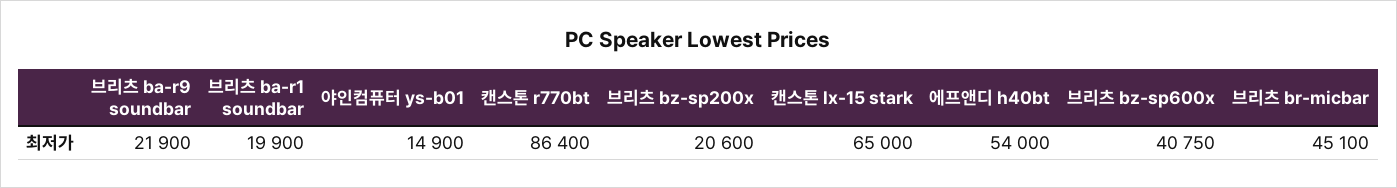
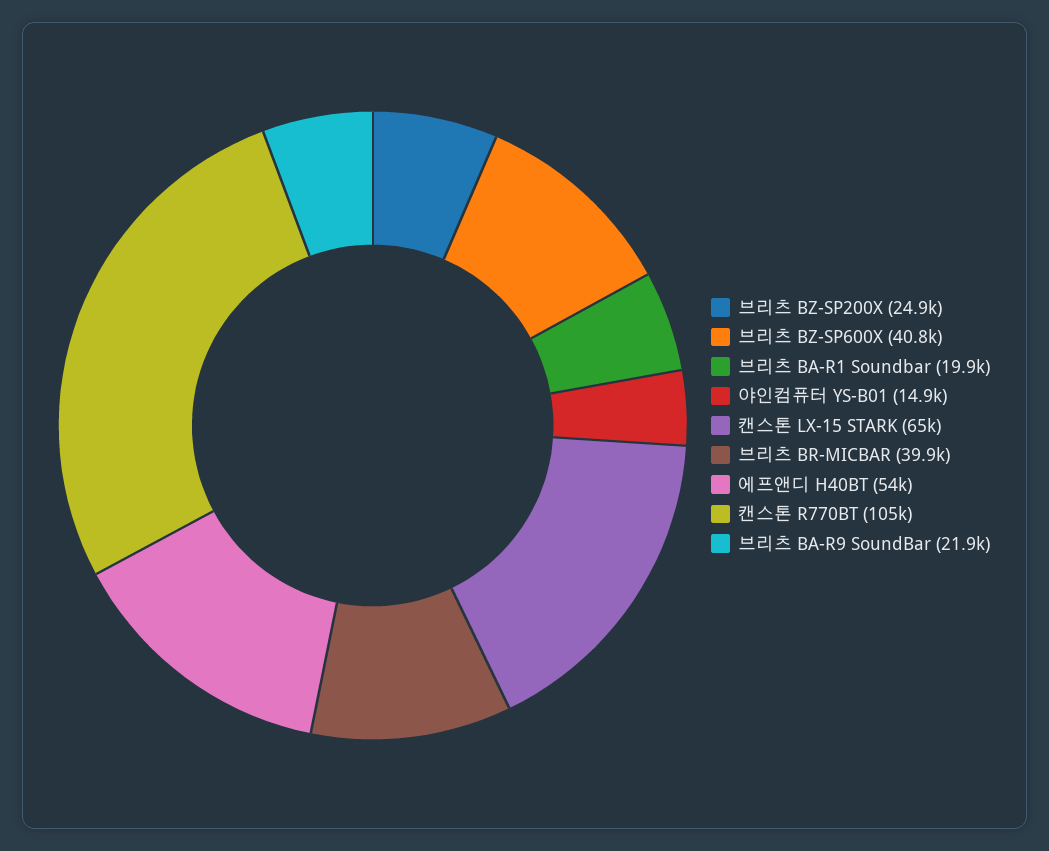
  {
    "브리츠 ba-r9 soundbar": 21900,
    "브리츠 ba-r1 soundbar": 19900,
    "야인컴퓨터 ys-b01": 14900,
-   "캔스톤 r770bt": 86400,
+   "캔스톤 r770bt": 105000,
-   "브리츠 bz-sp200x": 20600,
+   "브리츠 bz-sp200x": 24900,
    "캔스톤 lx-15 stark": 65000,
    "에프앤디 h40bt": 54000,
    "브리츠 bz-sp600x": 40750,
-   "브리츠 br-micbar": 45100
+   "브리츠 br-micbar": 39900
  }

